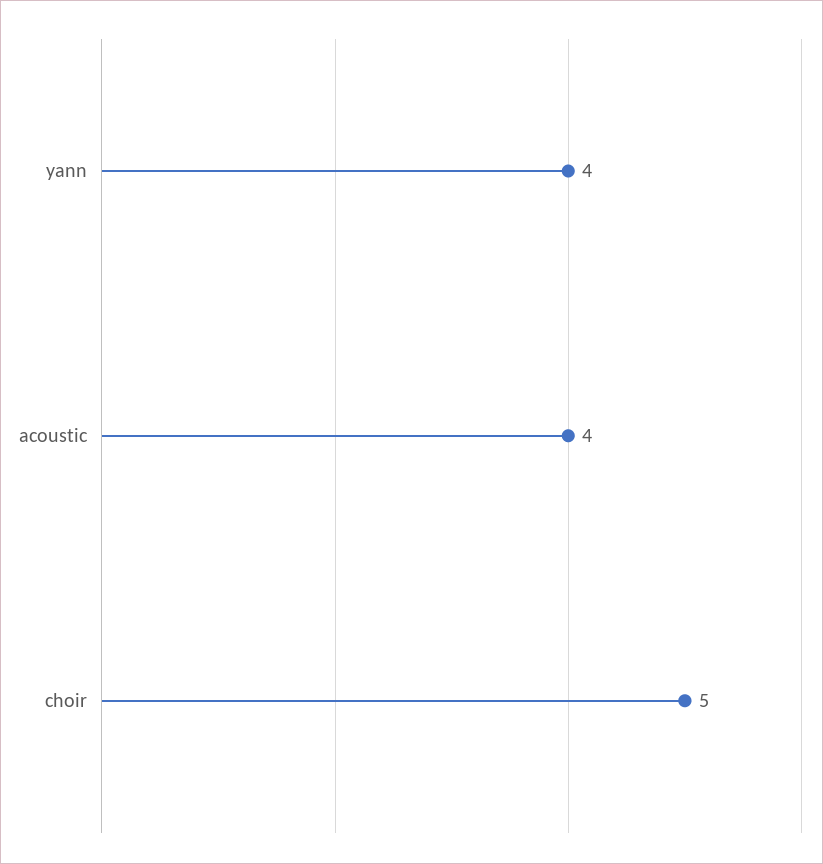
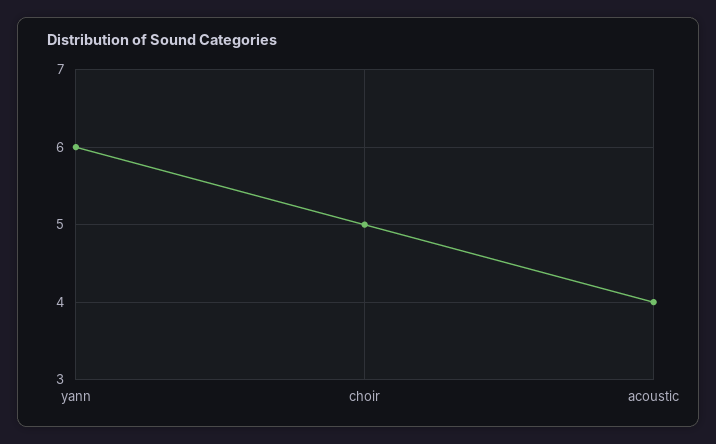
  {
-   "yann": 4,
+   "yann": 6,
    "acoustic": 4,
    "choir": 5
  }

